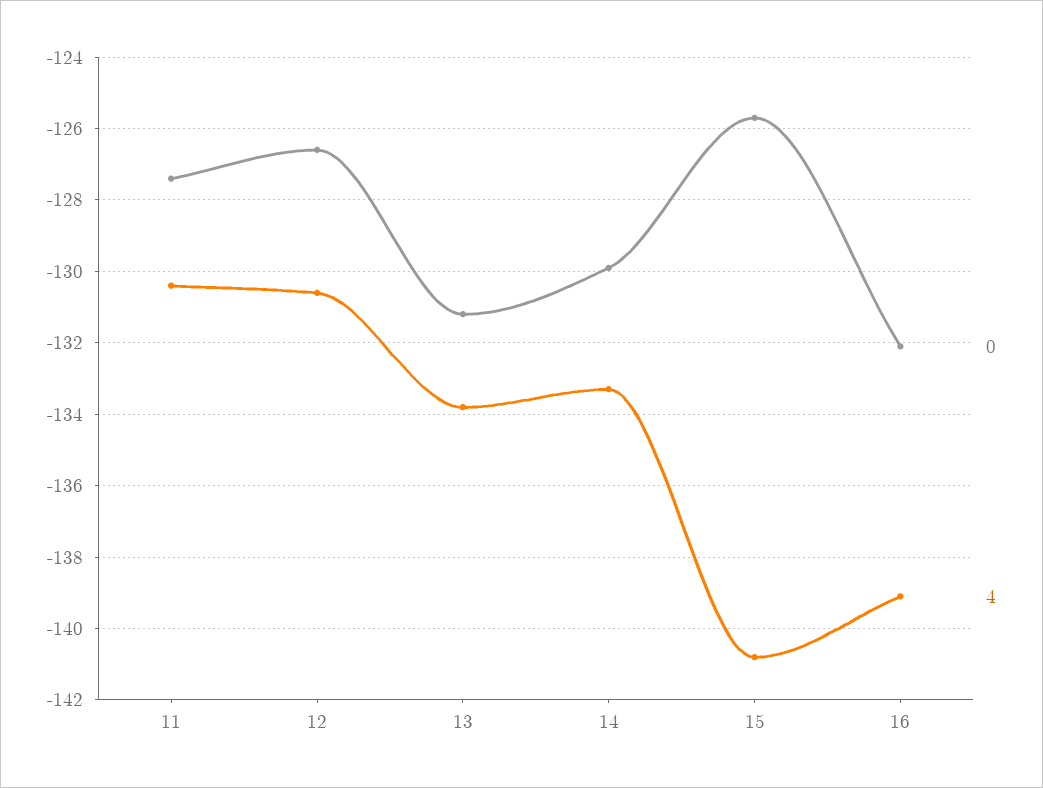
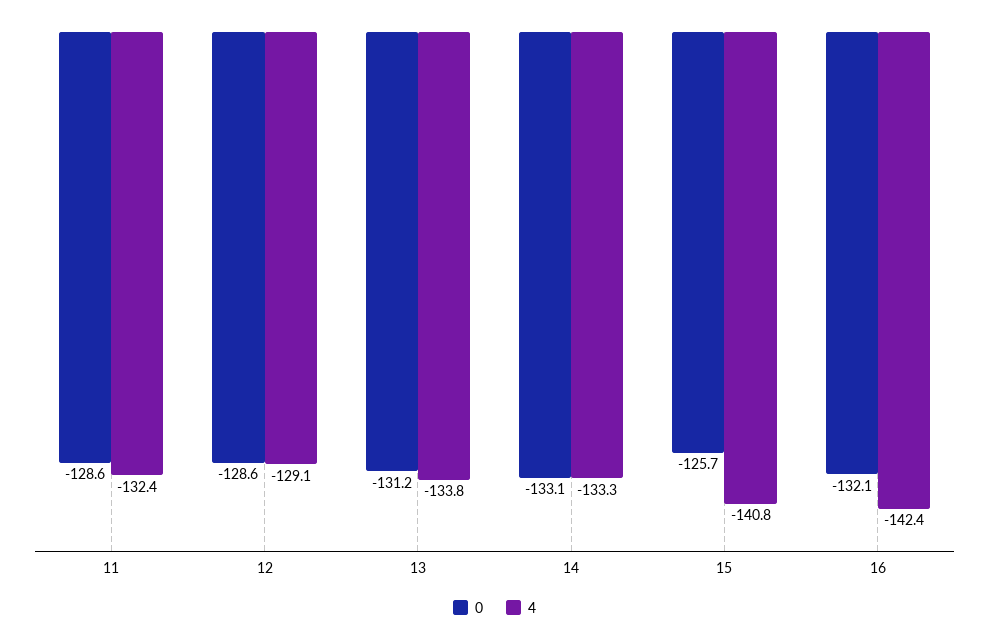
  {
    "0": {
-     "11": -127.5,
+     "11": -128.6,
-     "12": -126.5,
+     "12": -128.6,
      "13": -131.2,
-     "14": -130,
+     "14": -133.1,
      "15": -125.7,
      "16": -132.1
    },
    "4": {
-     "11": -130.5,
+     "11": -132.4,
-     "12": -130.5,
+     "12": -129.1,
      "13": -133.8,
      "14": -133.3,
      "15": -140.8,
-     "16": -139
+     "16": -142.4
    }
  }

